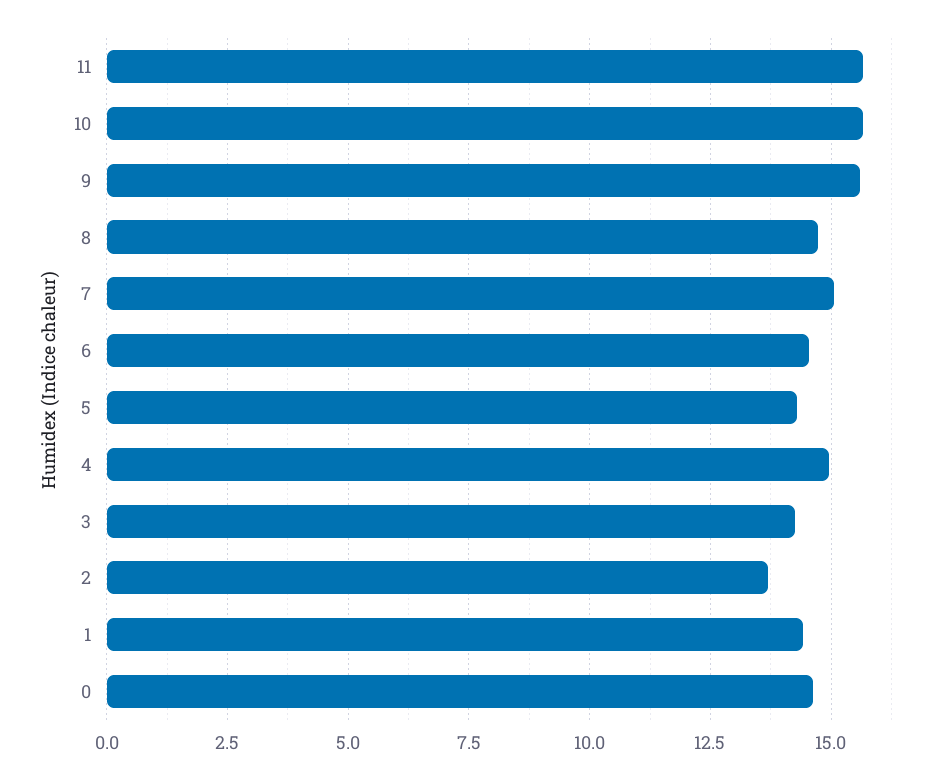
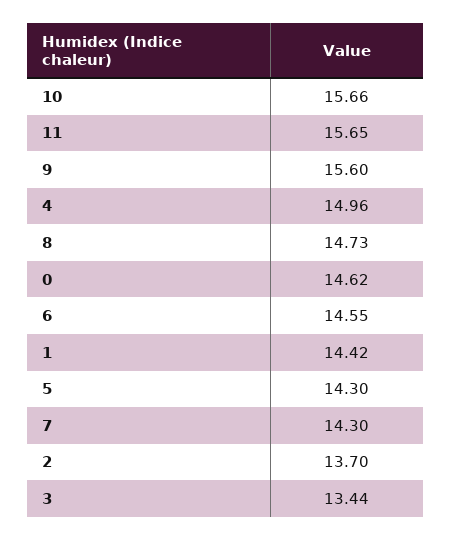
  {
    "11": 15.65,
    "10": 15.66,
    "9": 15.6,
    "8": 14.73,
-   "7": 15,
+   "7": 14.3,
    "6": 14.55,
    "5": 14.3,
    "4": 14.96,
-   "3": 14.25,
+   "3": 13.44,
    "2": 13.7,
    "1": 14.42,
    "0": 14.62
  }

